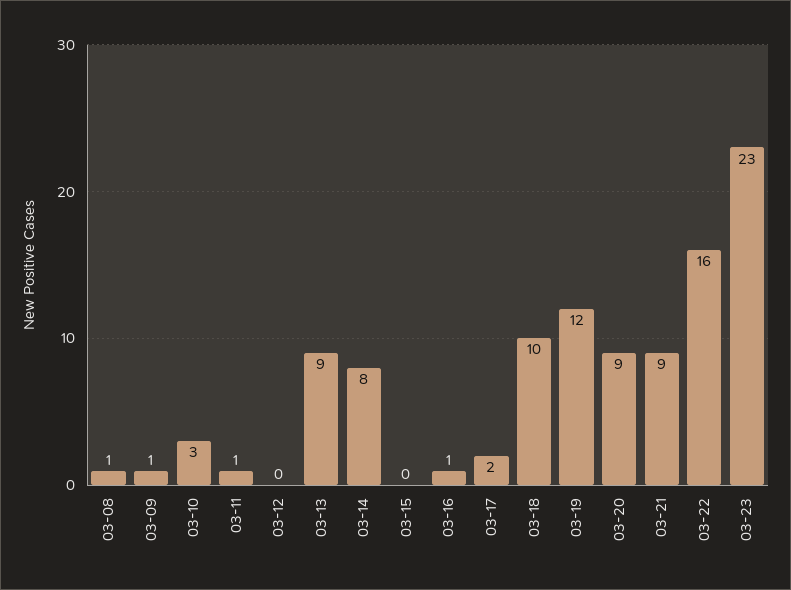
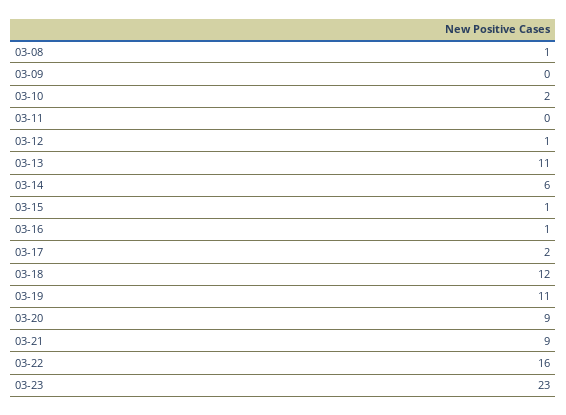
  {
    "03-08": 1,
-   "03-09": 1,
+   "03-09": 0,
-   "03-10": 3,
+   "03-10": 2,
-   "03-11": 1,
+   "03-11": 0,
-   "03-12": 0,
+   "03-12": 1,
-   "03-13": 9,
+   "03-13": 11,
-   "03-14": 8,
+   "03-14": 6,
-   "03-15": 0,
+   "03-15": 1,
    "03-16": 1,
    "03-17": 2,
-   "03-18": 10,
+   "03-18": 12,
-   "03-19": 12,
+   "03-19": 11,
    "03-20": 9,
    "03-21": 9,
    "03-22": 16,
    "03-23": 23
  }

